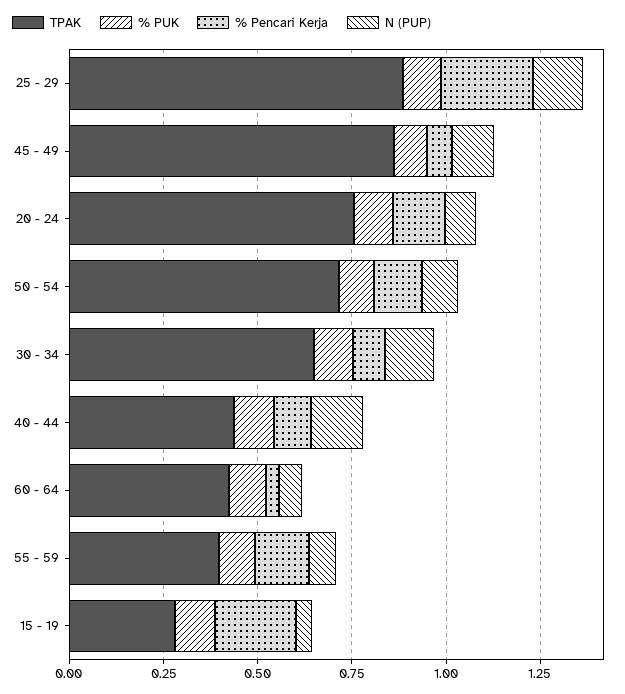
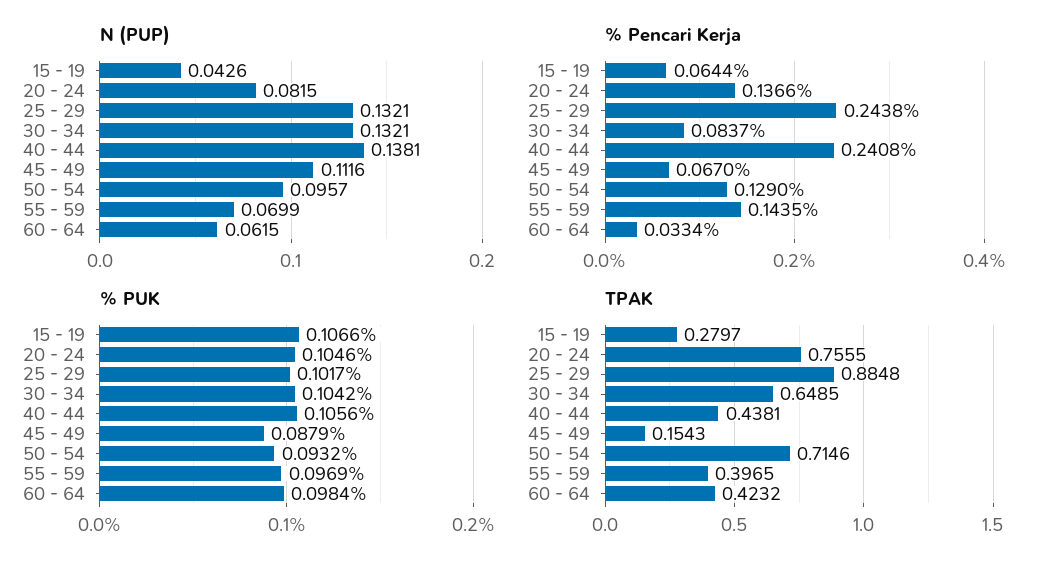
  {
    "TPAK": {
      "25 - 29": 0.8848,
-     "45 - 49": 0.85,
+     "45 - 49": 0.1543,
      "20 - 24": 0.7555,
      "50 - 54": 0.7146,
      "30 - 34": 0.6485,
      "40 - 44": 0.4381,
      "60 - 64": 0.4232,
      "55 - 59": 0.3965,
      "15 - 19": 0.2797
    },
    "% PUK": {
      "25 - 29": 0.1017,
      "45 - 49": 0.0879,
      "20 - 24": 0.1046,
      "50 - 54": 0.0932,
      "30 - 34": 0.1042,
      "40 - 44": 0.1056,
      "60 - 64": 0.0984,
      "55 - 59": 0.0969,
      "15 - 19": 0.1066
    },
    "% Pencari Kerja": {
      "25 - 29": 0.2438,
      "45 - 49": 0.067,
      "20 - 24": 0.1366,
      "50 - 54": 0.129,
      "30 - 34": 0.0837,
-     "40 - 44": 0.1,
+     "40 - 44": 0.2408,
      "60 - 64": 0.0334,
      "55 - 59": 0.1435,
-     "15 - 19": 0.2
+     "15 - 19": 0.0644
    },
    "N (PUP)": {
      "25 - 29": 0.1321,
      "45 - 49": 0.1116,
      "20 - 24": 0.0815,
      "50 - 54": 0.0957,
      "30 - 34": 0.1321,
      "40 - 44": 0.1381,
      "60 - 64": 0.0615,
      "55 - 59": 0.0699,
      "15 - 19": 0.0426
    }
  }

